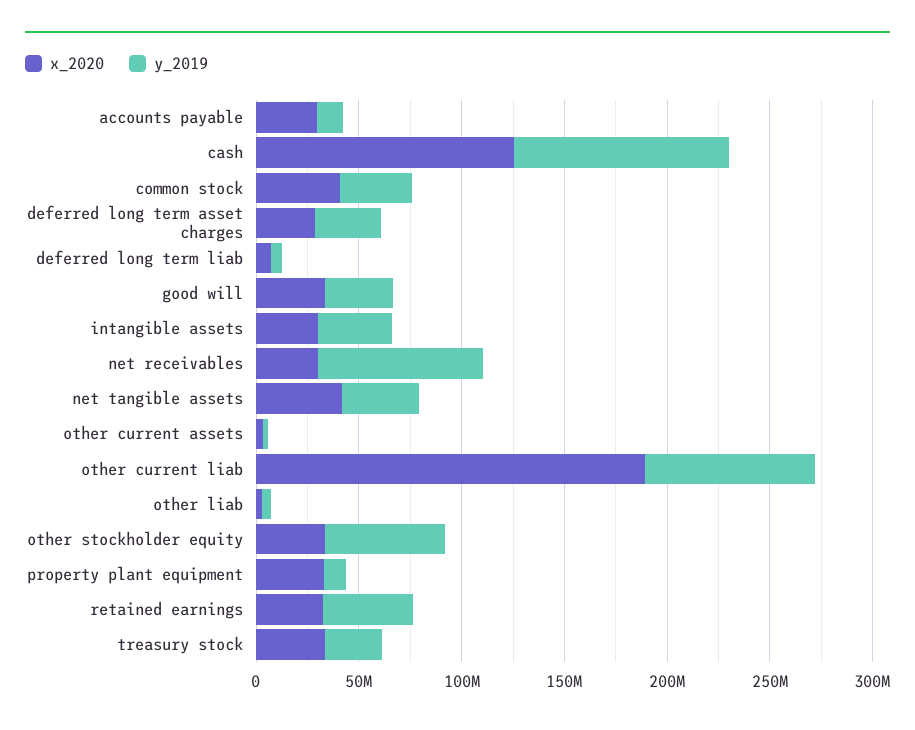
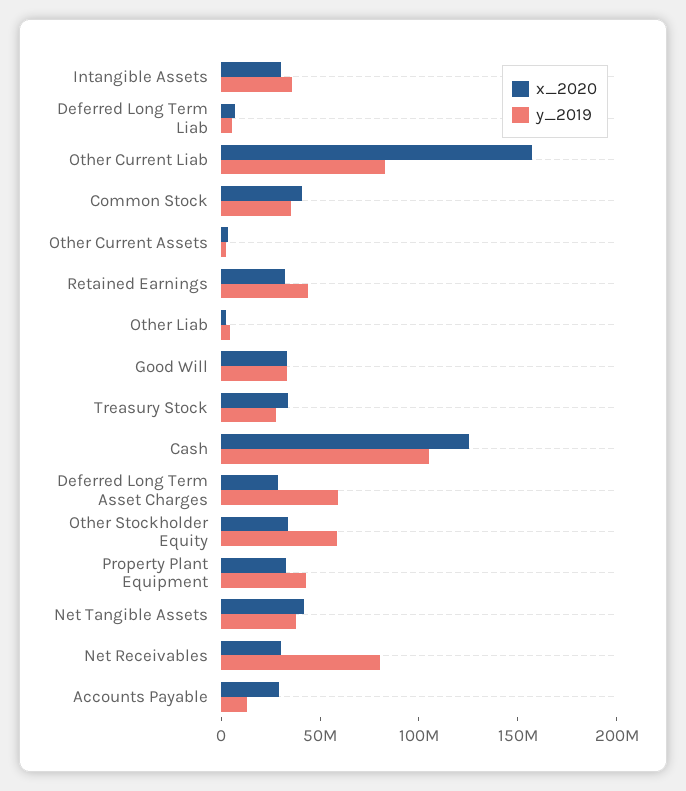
  {
    "x_2020": {
      "accounts payable": 30000000,
      "cash": 130000000,
      "common stock": 40000000,
      "deferred long term asset charges": 30000000,
      "deferred long term liab": 10000000,
      "good will": 30000000,
      "intangible assets": 30000000,
      "net receivables": 30000000,
      "net tangible assets": 40000000,
      "other current assets": 0,
-     "other current liab": 190000000,
+     "other current liab": 160000000,
      "other liab": 0,
      "other stockholder equity": 30000000,
      "property plant equipment": 30000000,
      "retained earnings": 30000000,
      "treasury stock": 30000000
    },
    "y_2019": {
      "accounts payable": 10000000,
      "cash": 110000000,
      "common stock": 40000000,
-     "deferred long term asset charges": 30000000,
+     "deferred long term asset charges": 60000000,
      "deferred long term liab": 10000000,
      "good will": 30000000,
      "intangible assets": 40000000,
      "net receivables": 80000000,
      "net tangible assets": 40000000,
      "other current assets": 0,
      "other current liab": 80000000,
      "other liab": 0,
      "other stockholder equity": 60000000,
-     "property plant equipment": 10000000,
+     "property plant equipment": 40000000,
      "retained earnings": 40000000,
      "treasury stock": 30000000
    }
  }

